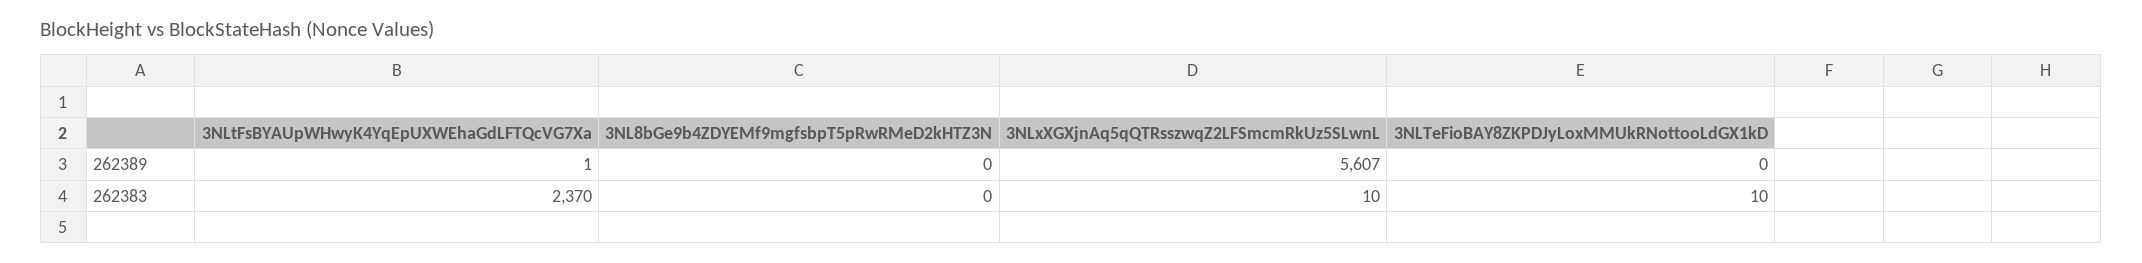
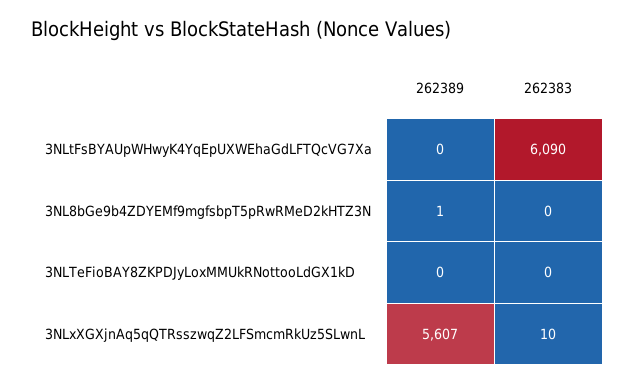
  {
    "3NLtFsBYAUpWHwyK4YqEpUXWEhaGdLFTQcVG7Xa": {
-     "262389": 1,
+     "262389": 0,
-     "262383": 2370
+     "262383": 6090
    },
    "3NL8bGe9b4ZDYEMf9mgfsbpT5pRwRMeD2kHTZ3N": {
-     "262389": 0,
+     "262389": 1,
      "262383": 0
    },
    "3NLxXGXjnAq5qQTRsszwqZ2LFSmcmRkUz5SLwnL": {
      "262389": 5607,
      "262383": 10
    },
    "3NLTeFioBAY8ZKPDJyLoxMMUkRNottooLdGX1kD": {
      "262389": 0,
-     "262383": 10
+     "262383": 0
    }
  }

